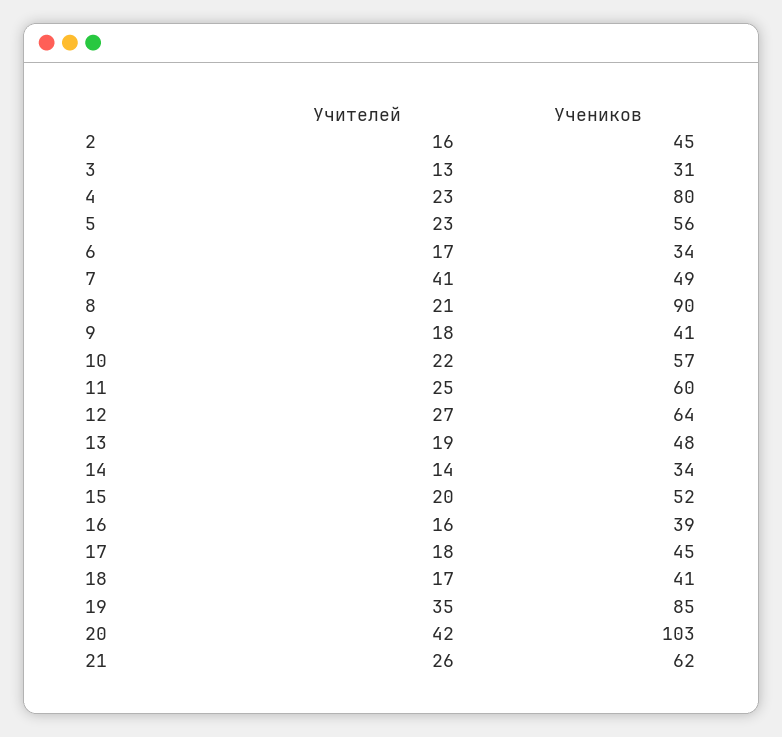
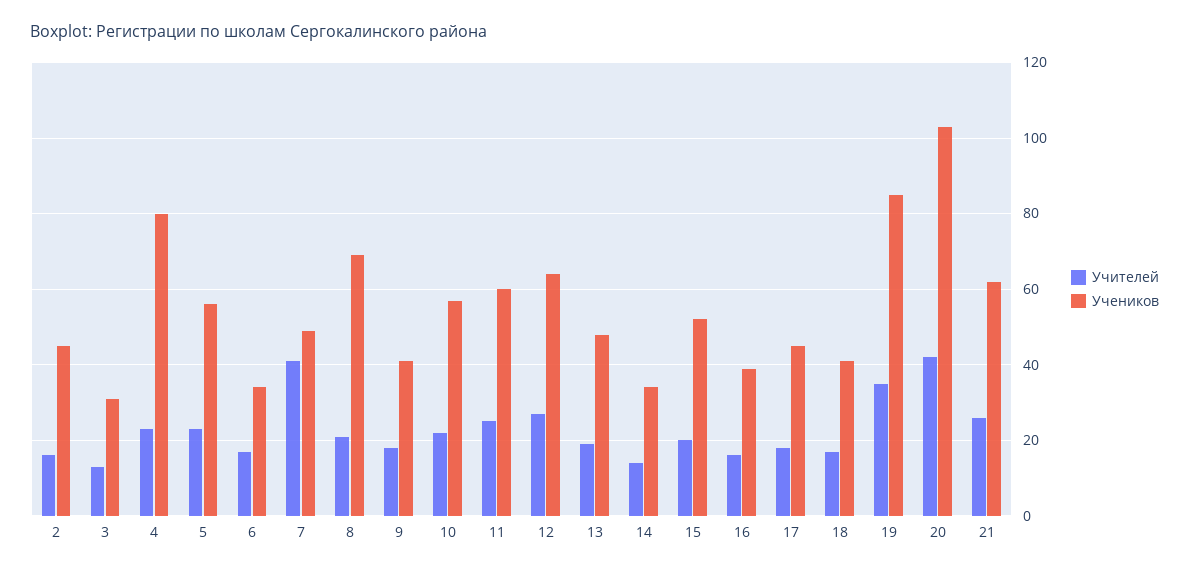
  {
    "Учителей": {
      "2": 16,
      "3": 13,
      "4": 23,
      "5": 23,
      "6": 17,
      "7": 41,
      "8": 21,
      "9": 18,
      "10": 22,
      "11": 25,
      "12": 27,
      "13": 19,
      "14": 14,
      "15": 20,
      "16": 16,
      "17": 18,
      "18": 17,
      "19": 35,
      "20": 42,
      "21": 26
    },
    "Учеников": {
      "2": 45,
      "3": 31,
      "4": 80,
      "5": 56,
      "6": 34,
      "7": 49,
-     "8": 90,
+     "8": 70,
      "9": 41,
      "10": 57,
      "11": 60,
      "12": 64,
      "13": 48,
      "14": 34,
      "15": 52,
      "16": 39,
      "17": 45,
      "18": 41,
      "19": 85,
      "20": 103,
      "21": 62
    }
  }

